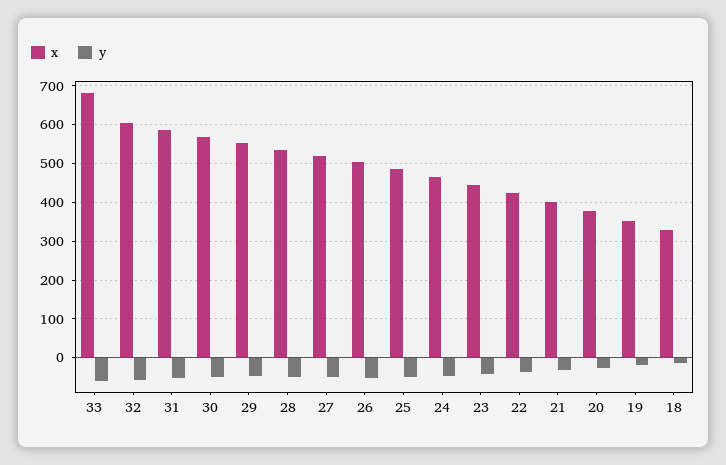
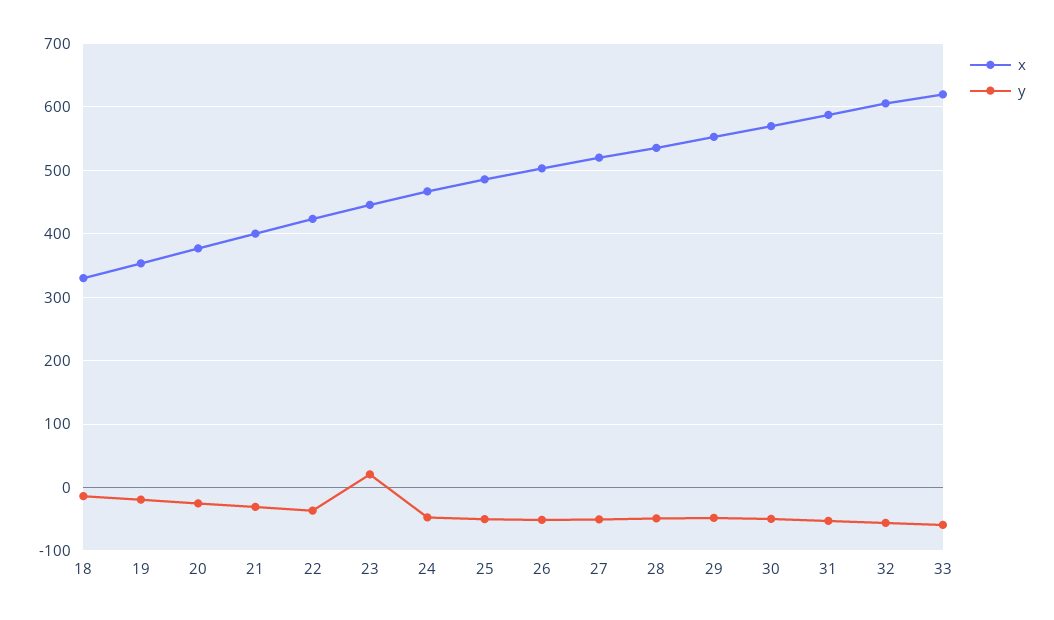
  {
    "x": {
-     "33": 680,
+     "33": 620,
      "32": 610,
      "31": 590,
      "30": 570,
      "29": 550,
      "28": 540,
      "27": 520,
      "26": 500,
      "25": 490,
      "24": 470,
      "23": 450,
      "22": 420,
      "21": 400,
      "20": 380,
      "19": 350,
      "18": 330
    },
    "y": {
      "33": -60,
      "32": -60,
      "31": -50,
      "30": -50,
      "29": -50,
      "28": -50,
      "27": -50,
      "26": -50,
      "25": -50,
      "24": -50,
-     "23": -40,
+     "23": 20,
      "22": -40,
      "21": -30,
      "20": -30,
      "19": -20,
      "18": -10
    }
  }

